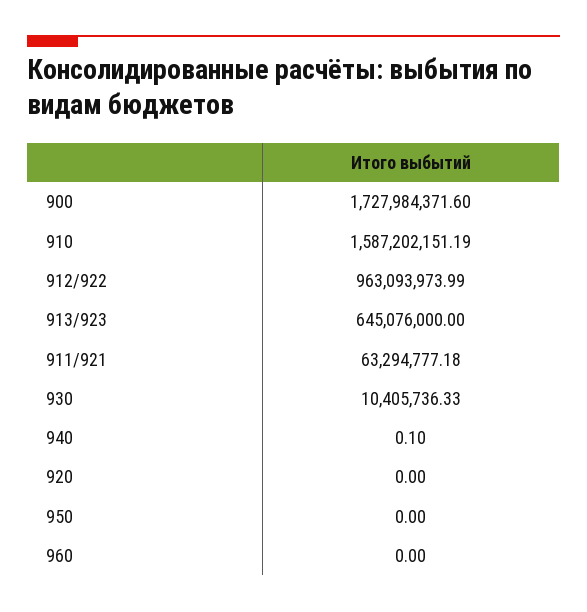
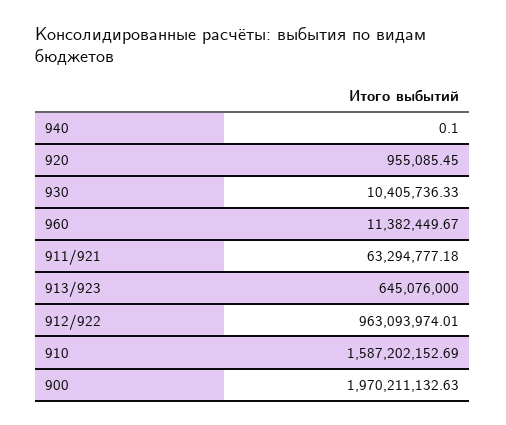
  {
-   "900": 1727984371.6,
+   "900": 1970211132.63,
-   "910": 1587202151.19,
+   "910": 1587202152.69,
-   "912/922": 963093973.99,
+   "912/922": 963093974.01,
    "913/923": 645076000,
    "911/921": 63294777.18,
    "930": 10405736.33,
    "940": 0.1,
-   "920": 0,
+   "920": 955085.45,
-   "950": 0,
-   "960": 0
+   "960": 11382449.67
  }

